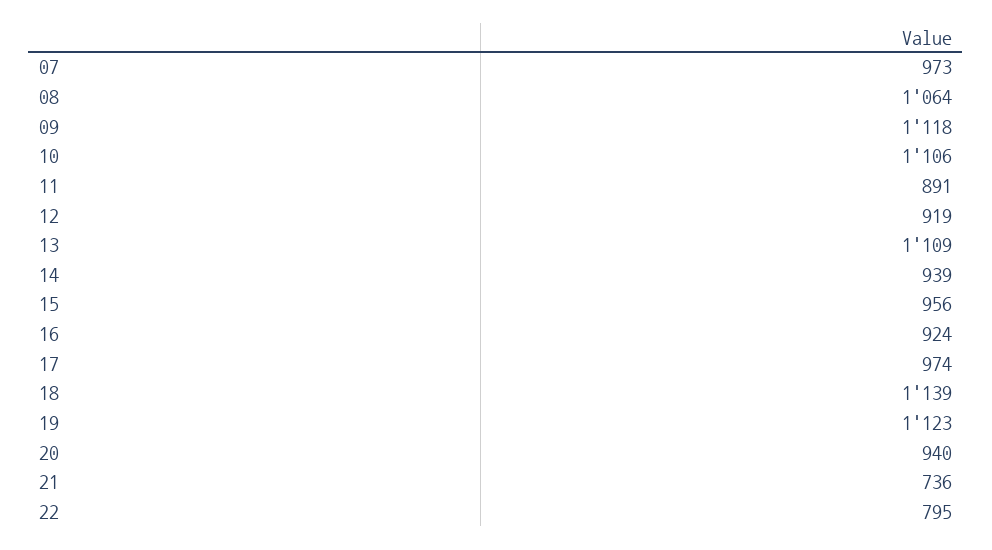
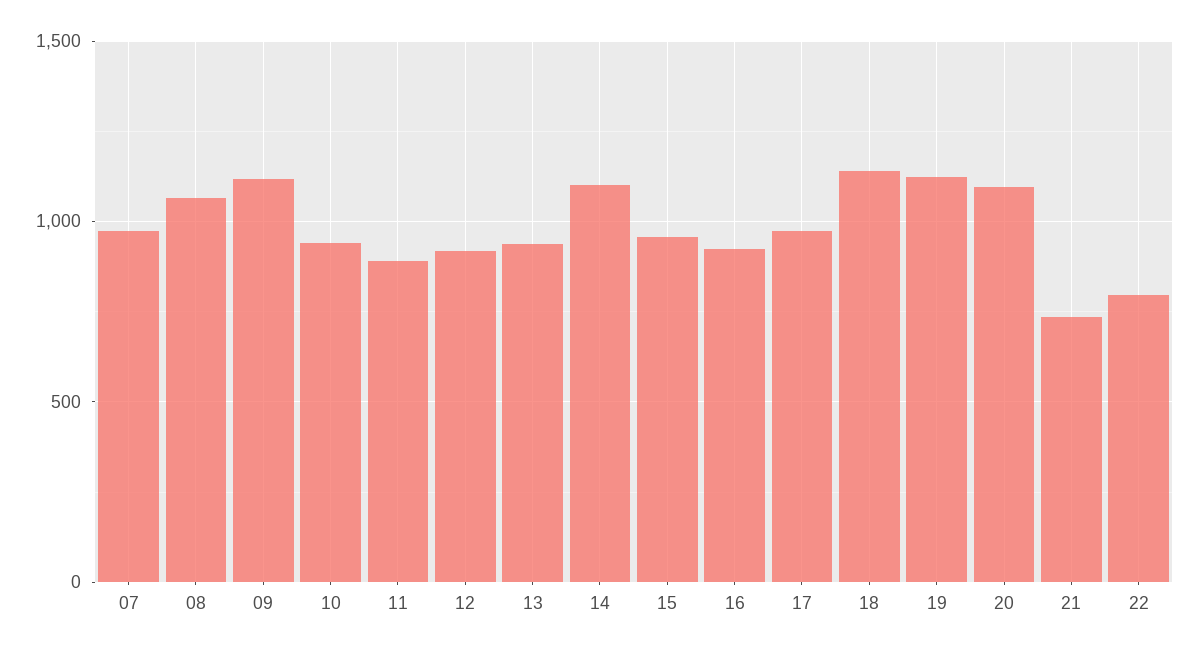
  {
    "07": 973,
    "08": 1064,
    "09": 1118,
-   "10": 1106,
+   "10": 950,
    "11": 891,
    "12": 919,
-   "13": 1109,
+   "13": 950,
-   "14": 939,
+   "14": 1100,
    "15": 956,
    "16": 924,
    "17": 974,
    "18": 1139,
    "19": 1123,
-   "20": 940,
+   "20": 1100,
    "21": 736,
    "22": 795
  }

